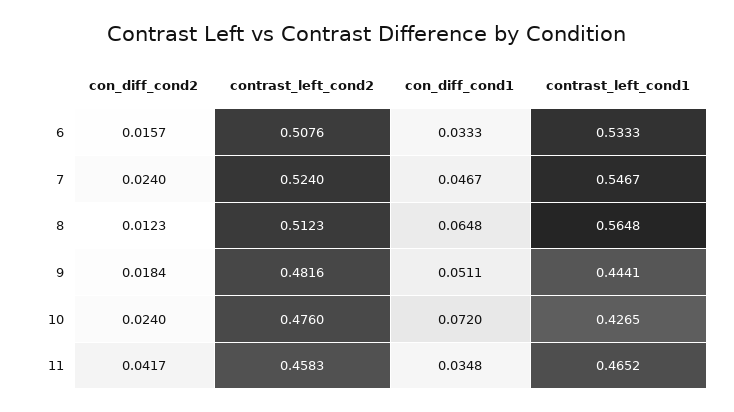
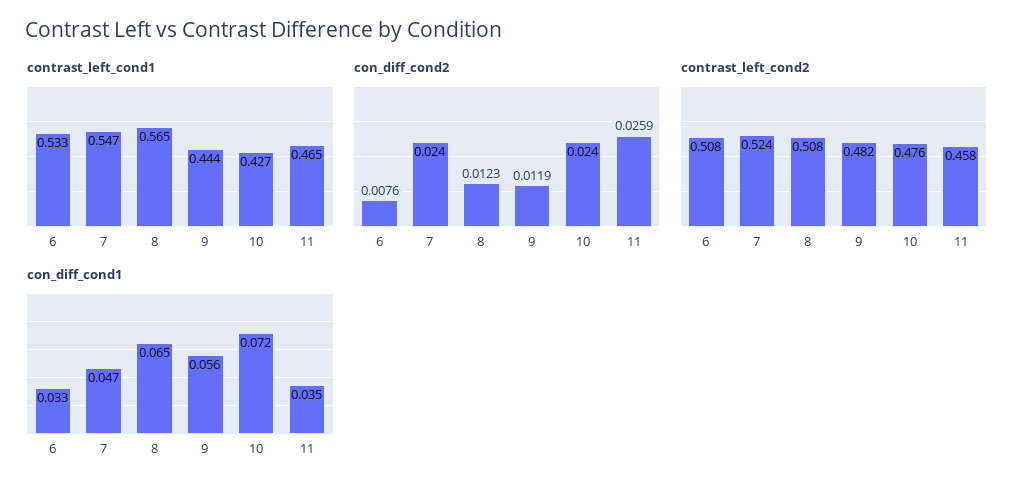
  {
    "con_diff_cond2": {
-     "6": 0.0157,
+     "6": 0.0076,
      "7": 0.024,
      "8": 0.0123,
-     "9": 0.0184,
+     "9": 0.0119,
      "10": 0.024,
-     "11": 0.0417
+     "11": 0.0259
    },
    "contrast_left_cond2": {
      "6": 0.5076,
      "7": 0.524,
-     "8": 0.5123,
+     "8": 0.508,
      "9": 0.4816,
      "10": 0.476,
      "11": 0.4583
    },
    "con_diff_cond1": {
      "6": 0.0333,
      "7": 0.0467,
      "8": 0.0648,
-     "9": 0.0511,
+     "9": 0.056,
      "10": 0.072,
      "11": 0.0348
    },
    "contrast_left_cond1": {
      "6": 0.5333,
      "7": 0.5467,
      "8": 0.5648,
      "9": 0.4441,
      "10": 0.4265,
      "11": 0.4652
    }
  }

